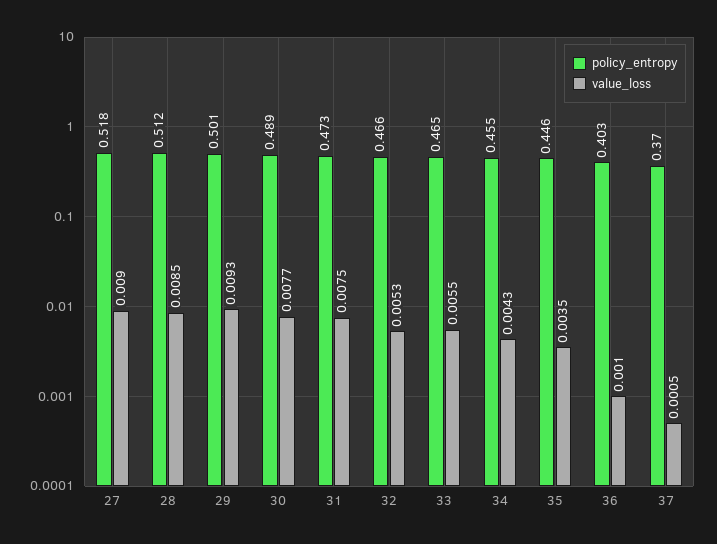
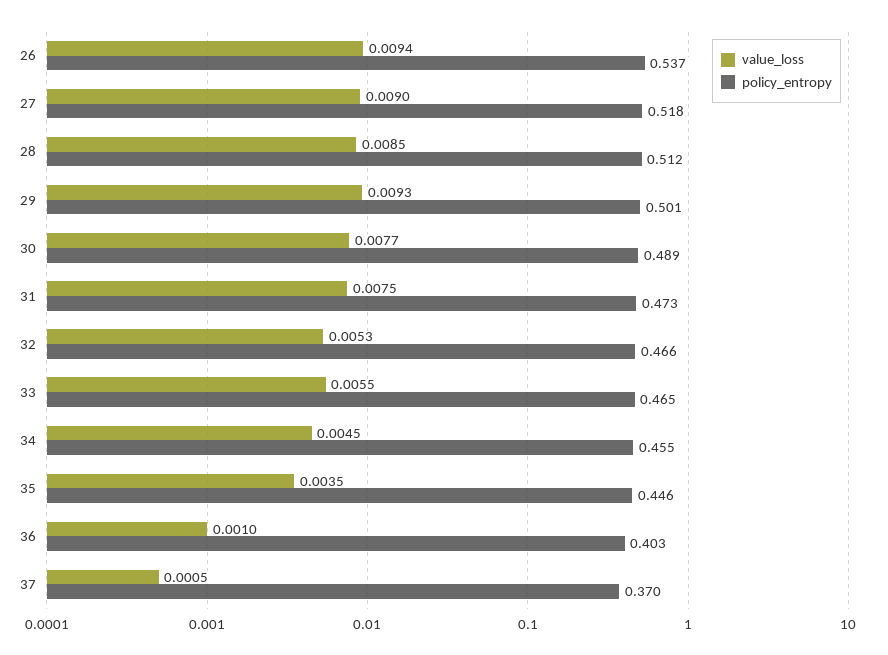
  {
    "policy_entropy": {
      "27": 0.518,
      "28": 0.512,
      "29": 0.501,
      "30": 0.489,
      "31": 0.473,
      "32": 0.466,
      "33": 0.465,
      "34": 0.455,
      "35": 0.446,
      "36": 0.403,
-     "37": 0.37
+     "37": 0.37,
+     "26": 0.537
    },
    "value_loss": {
      "27": 0.009,
      "28": 0.0085,
      "29": 0.0093,
      "30": 0.0077,
      "31": 0.0075,
      "32": 0.0053,
      "33": 0.0055,
-     "34": 0.0043,
+     "34": 0.0045,
      "35": 0.0035,
      "36": 0.001,
-     "37": 0.0005
+     "37": 0.0005,
+     "26": 0.0094
    }
  }

